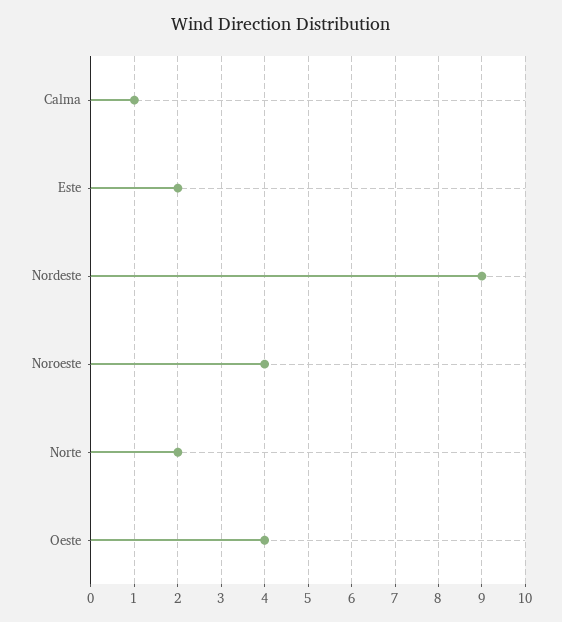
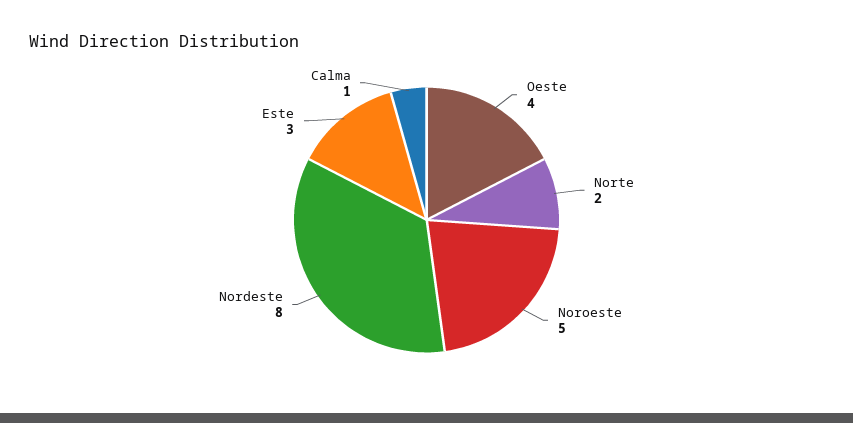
  {
    "Calma": 1,
-   "Este": 2,
+   "Este": 3,
-   "Nordeste": 9,
+   "Nordeste": 8,
-   "Noroeste": 4,
+   "Noroeste": 5,
    "Norte": 2,
    "Oeste": 4
  }

